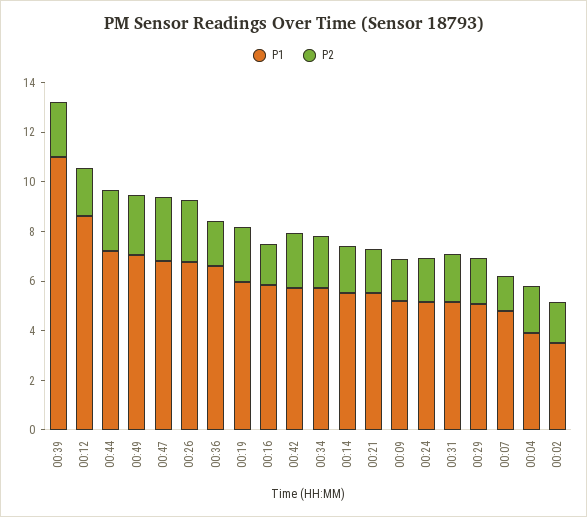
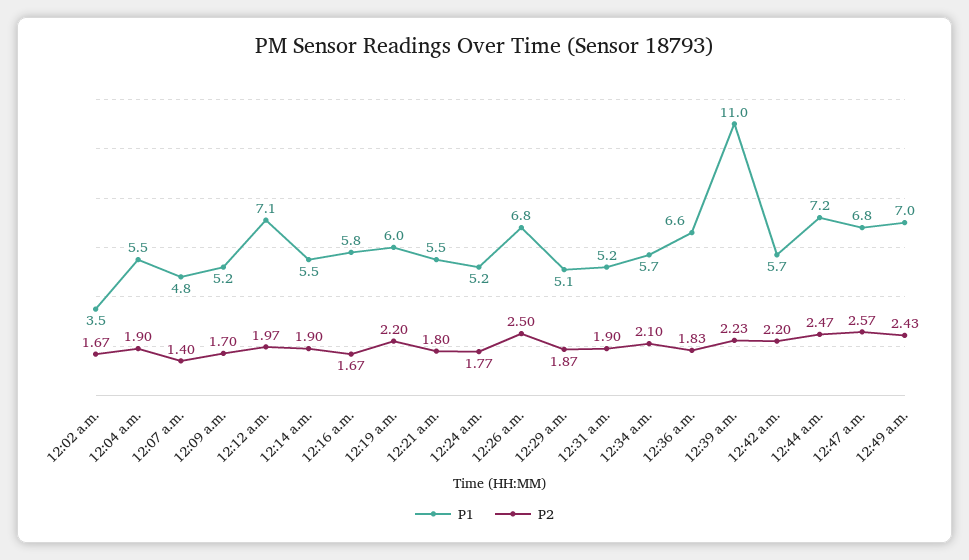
  {
    "P1": {
      "00:39": 11,
-     "00:12": 8.5,
+     "00:12": 7.1,
      "00:44": 7.2,
      "00:49": 7,
      "00:47": 6.8,
      "00:26": 6.8,
      "00:36": 6.6,
      "00:19": 6,
      "00:16": 5.8,
      "00:42": 5.7,
      "00:34": 5.7,
      "00:14": 5.5,
      "00:21": 5.5,
      "00:09": 5.2,
      "00:24": 5.2,
      "00:31": 5.2,
      "00:29": 5.1,
      "00:07": 4.8,
-     "00:04": 4,
+     "00:04": 5.5,
      "00:02": 3.5
    },
    "P2": {
      "00:39": 2.23,
      "00:12": 1.97,
      "00:44": 2.47,
      "00:49": 2.43,
      "00:47": 2.57,
      "00:26": 2.5,
      "00:36": 1.83,
      "00:19": 2.2,
      "00:16": 1.67,
      "00:42": 2.2,
      "00:34": 2.1,
      "00:14": 1.9,
      "00:21": 1.8,
      "00:09": 1.7,
      "00:24": 1.77,
      "00:31": 1.9,
      "00:29": 1.87,
      "00:07": 1.4,
      "00:04": 1.9,
      "00:02": 1.67
    }
  }

